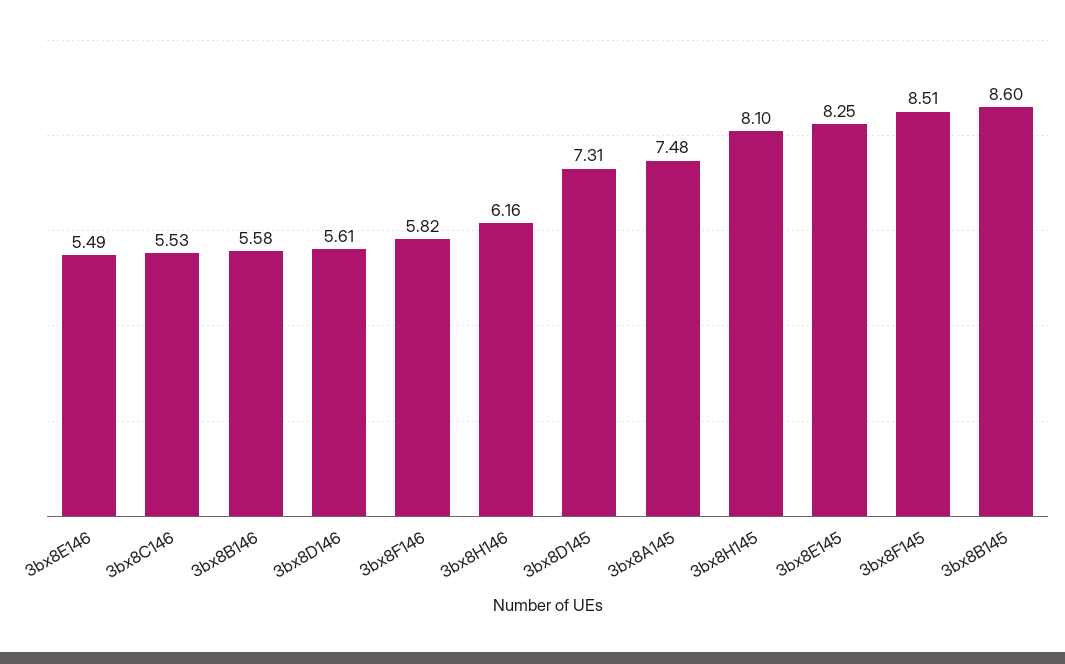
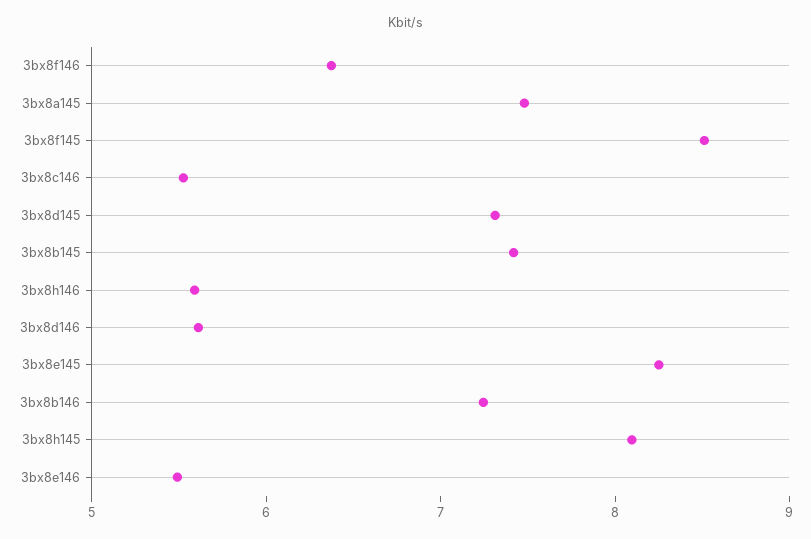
  {
    "3bx8E146": 5.49,
    "3bx8C146": 5.53,
-   "3bx8B146": 5.58,
+   "3bx8B146": 7.2,
    "3bx8D146": 5.61,
-   "3bx8F146": 5.82,
+   "3bx8F146": 6.4,
-   "3bx8H146": 6.16,
+   "3bx8H146": 5.6,
    "3bx8D145": 7.31,
    "3bx8A145": 7.48,
    "3bx8H145": 8.1,
    "3bx8E145": 8.25,
    "3bx8F145": 8.51,
-   "3bx8B145": 8.6
+   "3bx8B145": 7.4
  }

